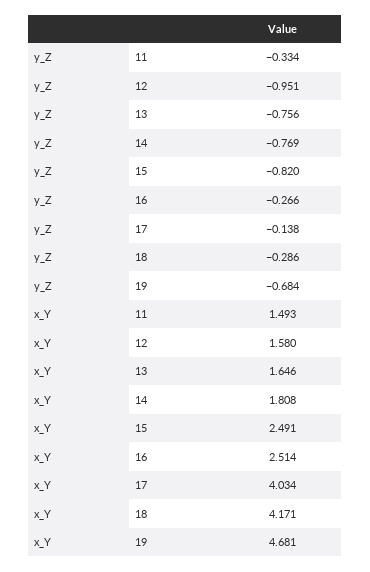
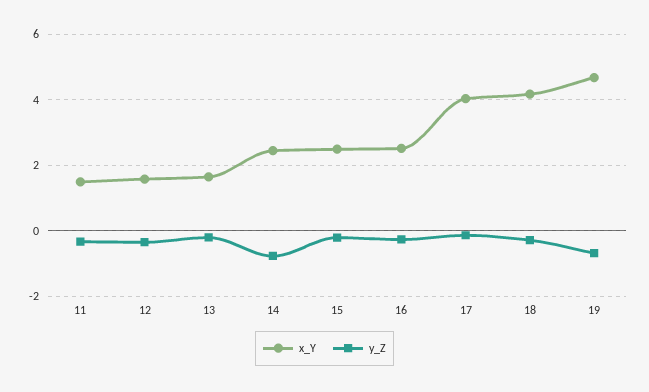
  {
    "y_Z": {
      "11": -0.334,
-     "12": -0.951,
+     "12": -0.4,
-     "13": -0.756,
+     "13": -0.2,
      "14": -0.769,
-     "15": -0.82,
+     "15": -0.2,
      "16": -0.266,
      "17": -0.138,
      "18": -0.286,
      "19": -0.684
    },
    "x_Y": {
      "11": 1.493,
      "12": 1.58,
      "13": 1.646,
-     "14": 1.808,
+     "14": 2.4,
      "15": 2.491,
      "16": 2.514,
      "17": 4.034,
      "18": 4.171,
      "19": 4.681
    }
  }

